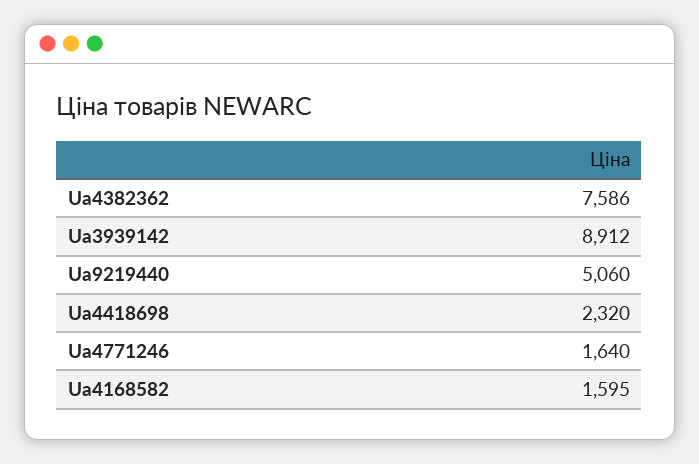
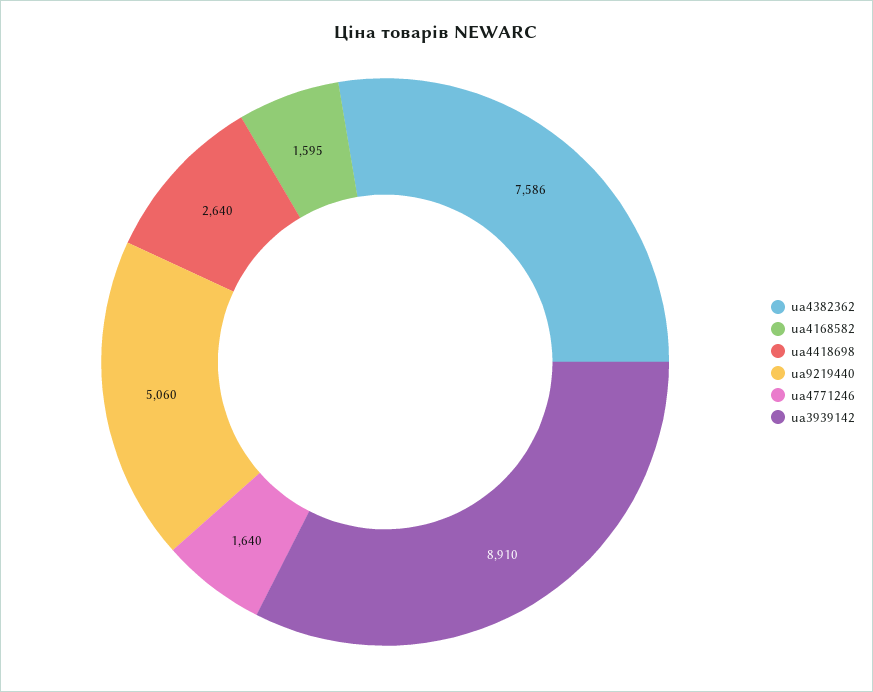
  {
    "Ua4382362": 7586,
-   "Ua3939142": 8912,
+   "Ua3939142": 8910,
    "Ua9219440": 5060,
-   "Ua4418698": 2320,
+   "Ua4418698": 2640,
    "Ua4771246": 1640,
    "Ua4168582": 1595
  }

